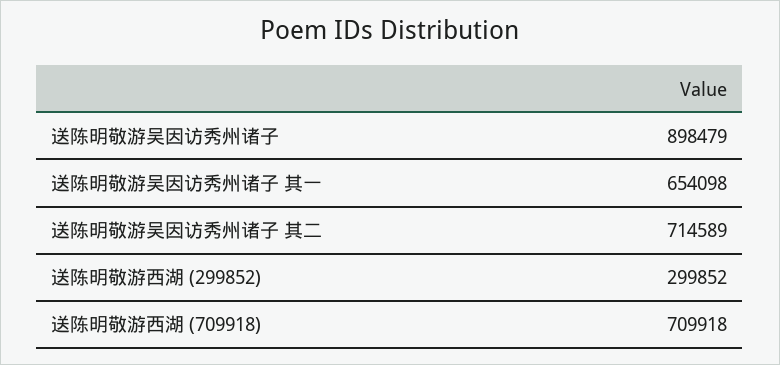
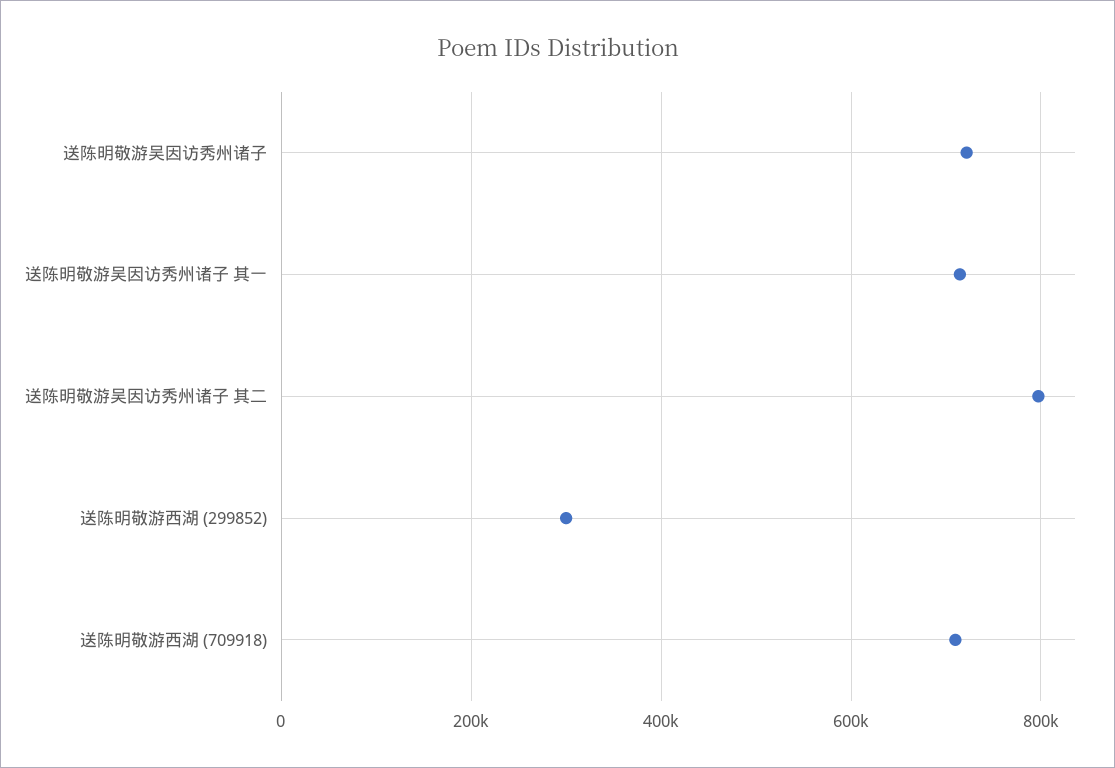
  {
-   "送陈明敬游吴因访秀州诸子": 898479,
+   "送陈明敬游吴因访秀州诸子": 720000,
-   "送陈明敬游吴因访秀州诸子 其一": 654098,
+   "送陈明敬游吴因访秀州诸子 其一": 720000,
-   "送陈明敬游吴因访秀州诸子 其二": 714589,
+   "送陈明敬游吴因访秀州诸子 其二": 800000,
    "送陈明敬游西湖 (299852)": 299852,
    "送陈明敬游西湖 (709918)": 709918
  }

